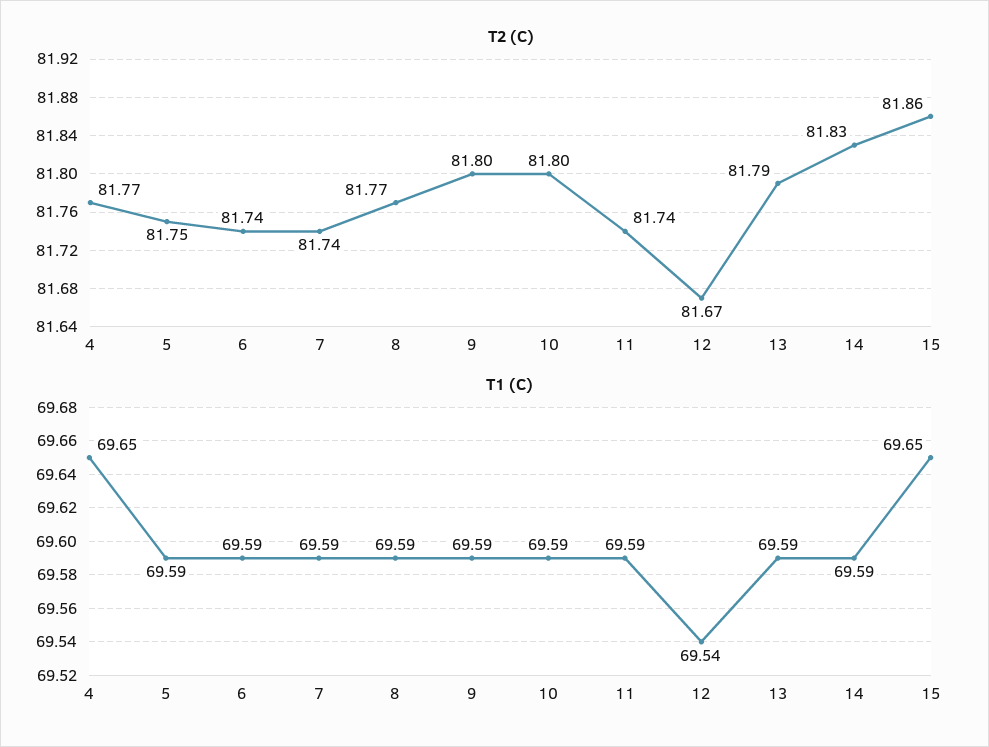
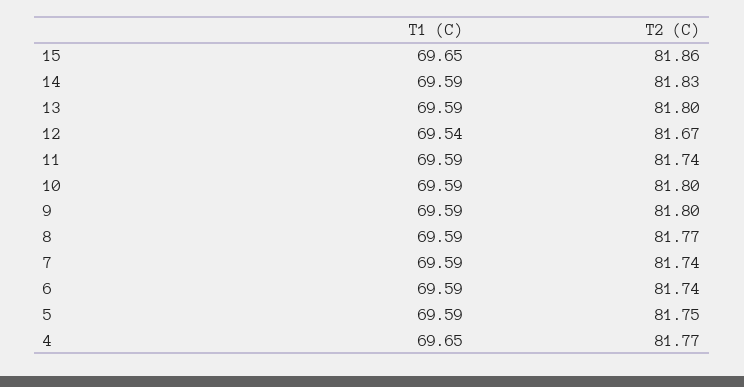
  {
    "T2 (C)": {
      "4": 81.77,
      "5": 81.75,
      "6": 81.74,
      "7": 81.74,
      "8": 81.77,
      "9": 81.8,
      "10": 81.8,
      "11": 81.74,
      "12": 81.67,
-     "13": 81.79,
+     "13": 81.8,
      "14": 81.83,
      "15": 81.86
    },
    "T1 (C)": {
      "4": 69.65,
      "5": 69.59,
      "6": 69.59,
      "7": 69.59,
      "8": 69.59,
      "9": 69.59,
      "10": 69.59,
      "11": 69.59,
      "12": 69.54,
      "13": 69.59,
      "14": 69.59,
      "15": 69.65
    }
  }

